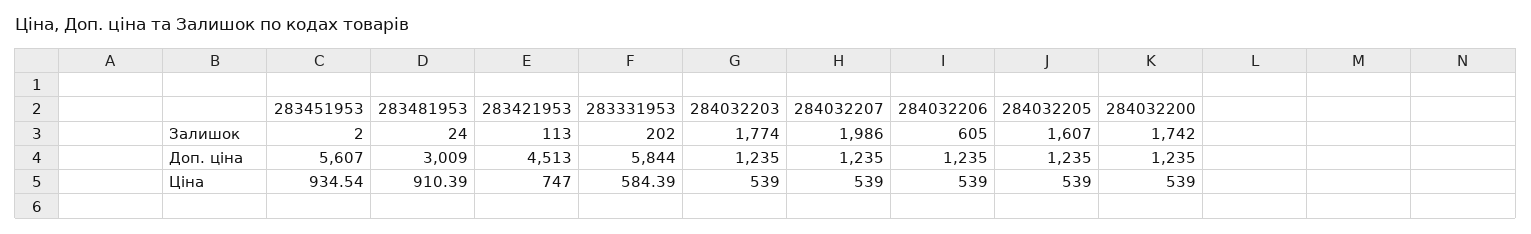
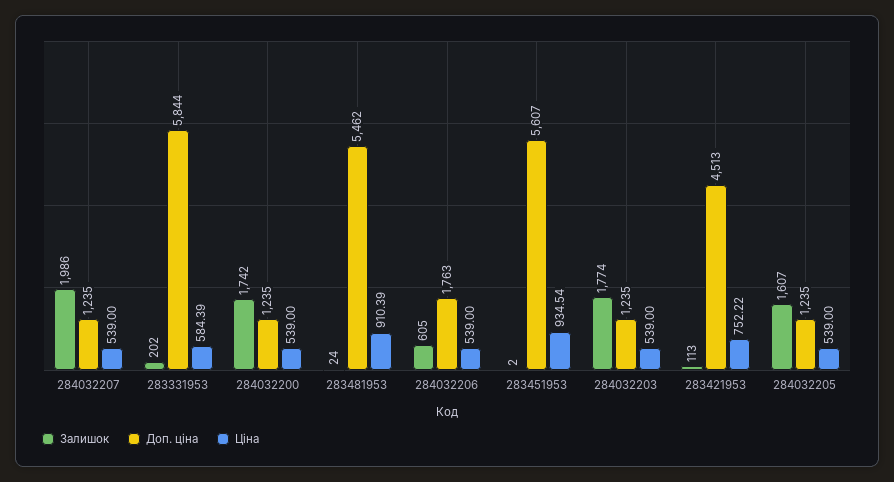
  {
    "Залишок": {
      "283451953": 2,
      "283481953": 24,
      "283421953": 113,
      "283331953": 202,
      "284032203": 1774,
      "284032207": 1986,
      "284032206": 605,
      "284032205": 1607,
      "284032200": 1742
    },
    "Доп. ціна": {
      "283451953": 5607,
-     "283481953": 3009,
+     "283481953": 5462,
      "283421953": 4513,
      "283331953": 5844,
      "284032203": 1235,
      "284032207": 1235,
-     "284032206": 1235,
+     "284032206": 1763,
      "284032205": 1235,
      "284032200": 1235
    },
    "Ціна": {
      "283451953": 934.54,
      "283481953": 910.39,
-     "283421953": 747,
+     "283421953": 752.22,
      "283331953": 584.39,
      "284032203": 539,
      "284032207": 539,
      "284032206": 539,
      "284032205": 539,
      "284032200": 539
    }
  }

